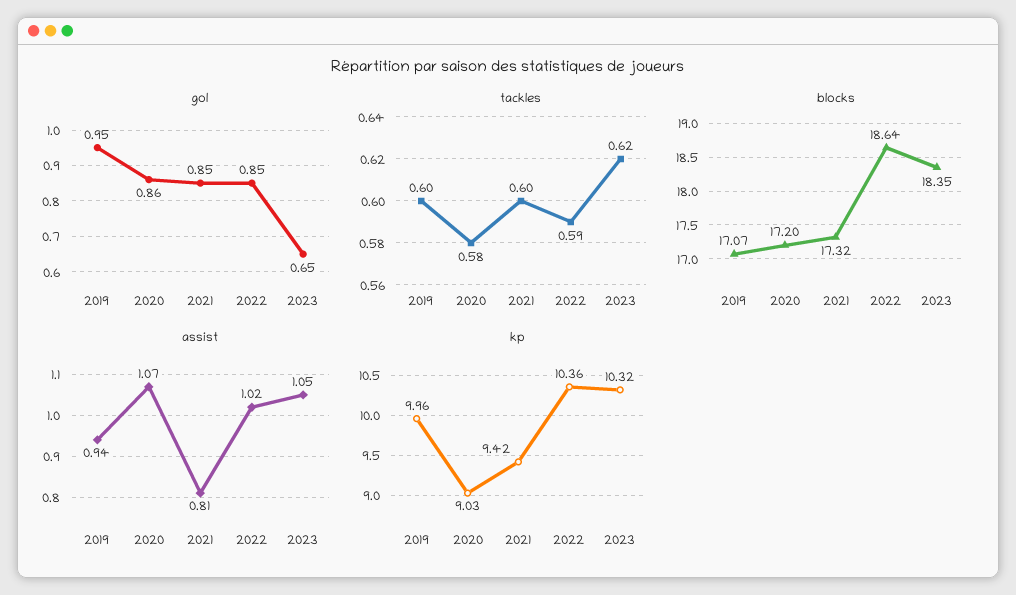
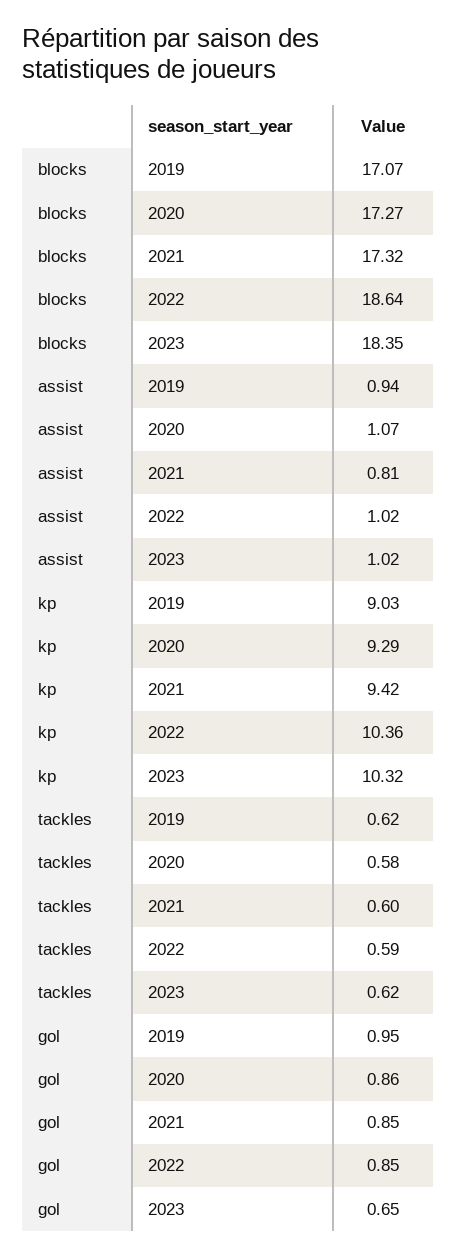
  {
    "gol": {
      "2019": 0.95,
      "2020": 0.86,
      "2021": 0.85,
      "2022": 0.85,
      "2023": 0.65
    },
    "tackles": {
-     "2019": 0.6,
+     "2019": 0.62,
      "2020": 0.58,
      "2021": 0.6,
      "2022": 0.59,
      "2023": 0.62
    },
    "blocks": {
      "2019": 17.07,
-     "2020": 17.2,
+     "2020": 17.27,
      "2021": 17.32,
      "2022": 18.64,
      "2023": 18.35
    },
    "assist": {
      "2019": 0.94,
      "2020": 1.07,
      "2021": 0.81,
      "2022": 1.02,
-     "2023": 1.05
+     "2023": 1.02
    },
    "kp": {
-     "2019": 9.96,
+     "2019": 9.03,
-     "2020": 9.03,
+     "2020": 9.29,
      "2021": 9.42,
      "2022": 10.36,
      "2023": 10.32
    }
  }

